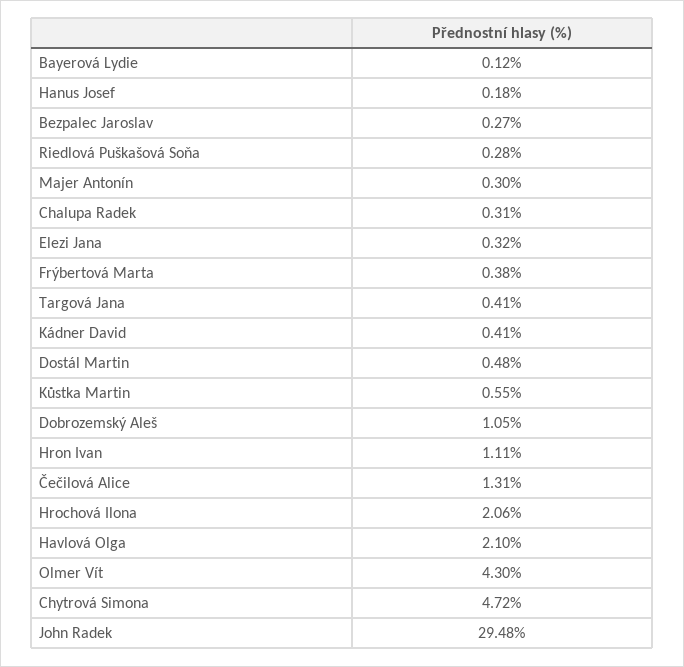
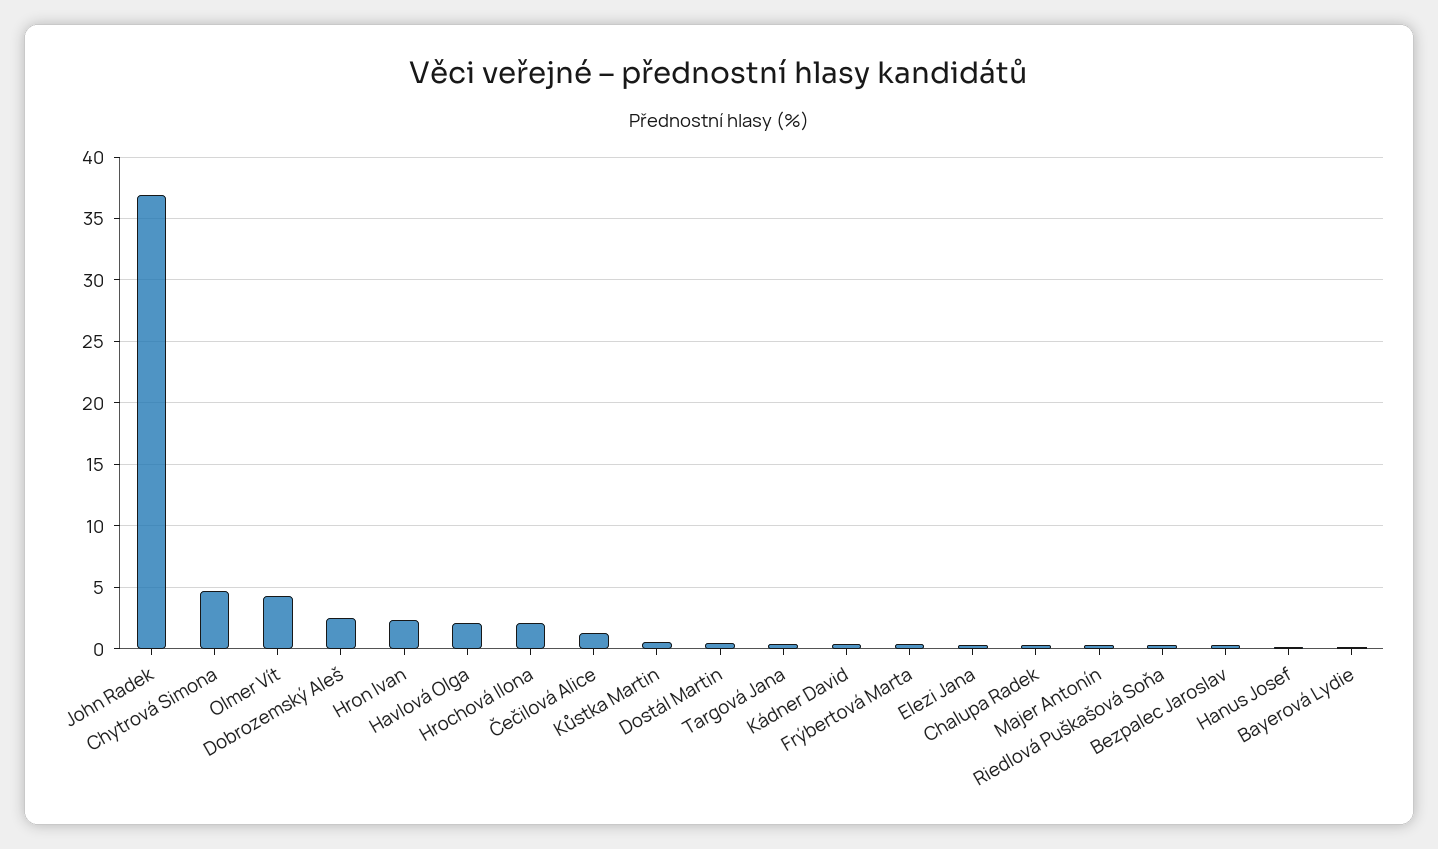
  {
    "Bayerová Lydie": 0.12,
    "Hanus Josef": 0.18,
    "Bezpalec Jaroslav": 0.27,
    "Riedlová Puškašová Soňa": 0.28,
    "Majer Antonín": 0.3,
    "Chalupa Radek": 0.31,
    "Elezi Jana": 0.32,
    "Frýbertová Marta": 0.38,
    "Targová Jana": 0.41,
    "Kádner David": 0.41,
    "Dostál Martin": 0.48,
    "Kůstka Martin": 0.55,
-   "Dobrozemský Aleš": 1.05,
+   "Dobrozemský Aleš": 2.5,
-   "Hron Ivan": 1.11,
+   "Hron Ivan": 2.5,
    "Čečilová Alice": 1.31,
    "Hrochová Ilona": 2.06,
    "Havlová Olga": 2.1,
    "Olmer Vít": 4.3,
    "Chytrová Simona": 4.72,
-   "John Radek": 29.48
+   "John Radek": 37
  }

